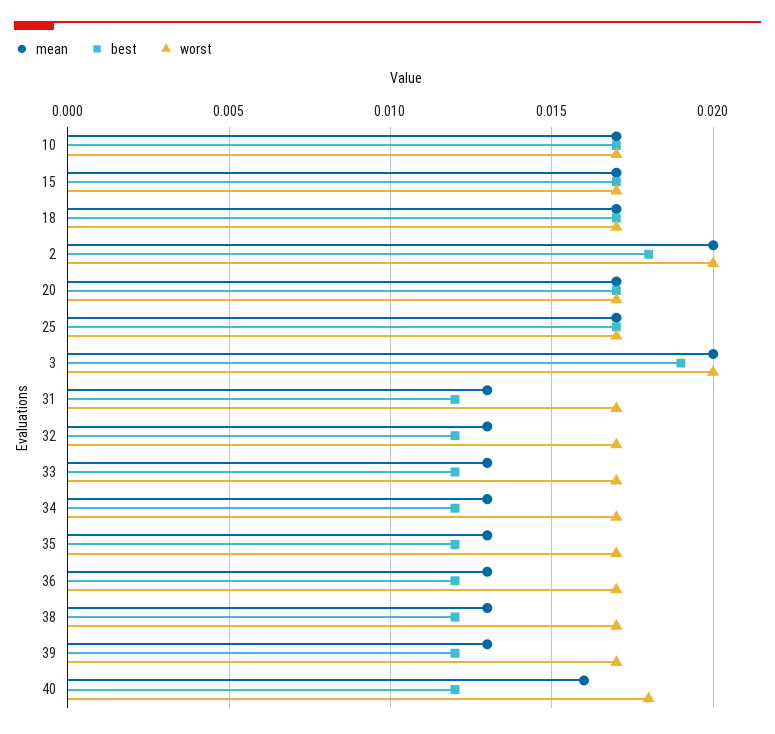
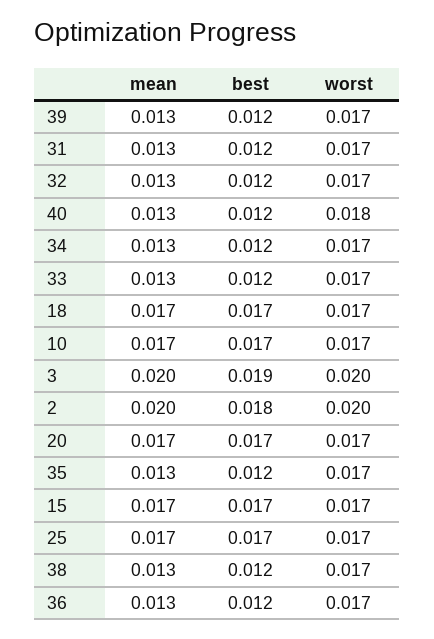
  {
    "mean": {
      "10": 0.017,
      "15": 0.017,
      "18": 0.017,
      "2": 0.02,
      "20": 0.017,
      "25": 0.017,
      "3": 0.02,
      "31": 0.013,
      "32": 0.013,
      "33": 0.013,
      "34": 0.013,
      "35": 0.013,
      "36": 0.013,
      "38": 0.013,
      "39": 0.013,
-     "40": 0.016
+     "40": 0.013
    },
    "best": {
      "10": 0.017,
      "15": 0.017,
      "18": 0.017,
      "2": 0.018,
      "20": 0.017,
      "25": 0.017,
      "3": 0.019,
      "31": 0.012,
      "32": 0.012,
      "33": 0.012,
      "34": 0.012,
      "35": 0.012,
      "36": 0.012,
      "38": 0.012,
      "39": 0.012,
      "40": 0.012
    },
    "worst": {
      "10": 0.017,
      "15": 0.017,
      "18": 0.017,
      "2": 0.02,
      "20": 0.017,
      "25": 0.017,
      "3": 0.02,
      "31": 0.017,
      "32": 0.017,
      "33": 0.017,
      "34": 0.017,
      "35": 0.017,
      "36": 0.017,
      "38": 0.017,
      "39": 0.017,
      "40": 0.018
    }
  }

